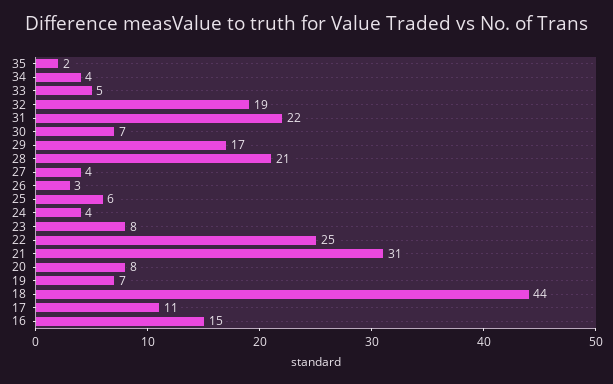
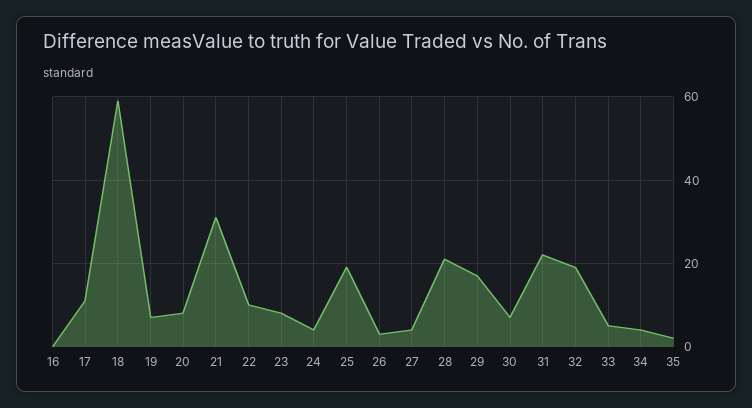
  {
    "35": 2,
    "34": 4,
    "33": 5,
    "32": 19,
    "31": 22,
    "30": 7,
    "29": 17,
    "28": 21,
    "27": 4,
    "26": 3,
-   "25": 6,
+   "25": 20,
    "24": 4,
    "23": 8,
-   "22": 25,
+   "22": 10,
    "21": 31,
    "20": 8,
    "19": 7,
-   "18": 44,
+   "18": 60,
    "17": 11,
-   "16": 15
+   "16": 0
  }

